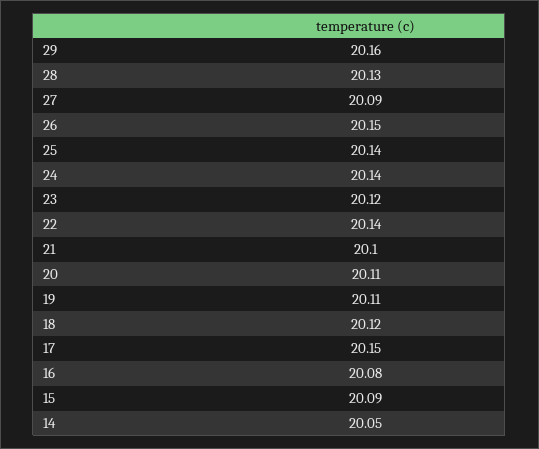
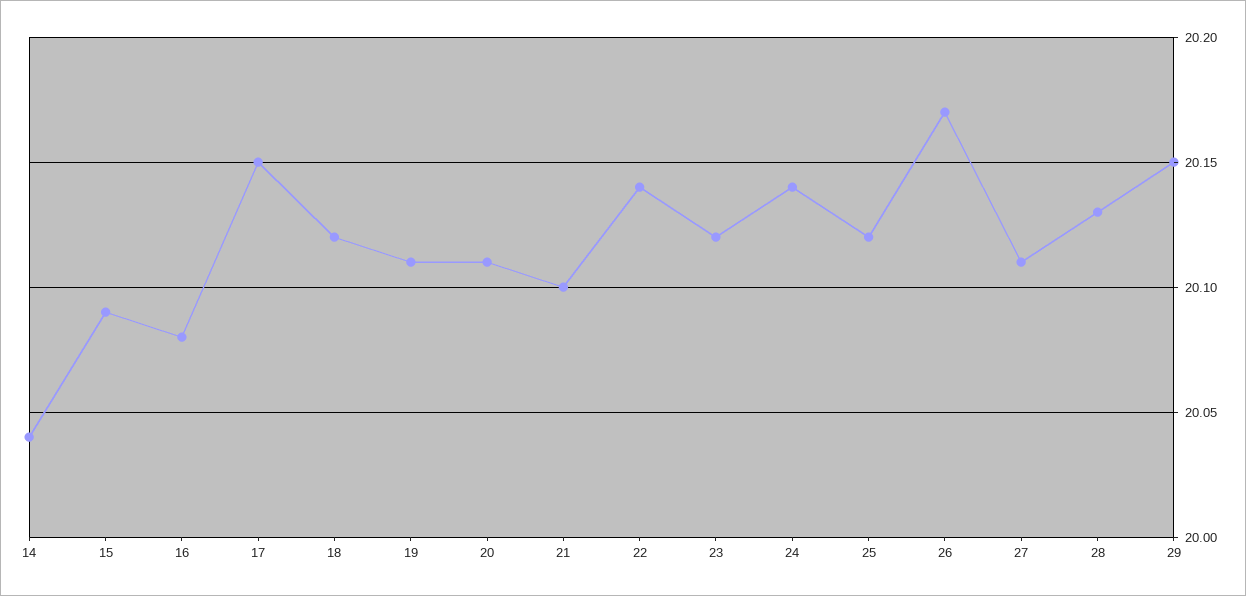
  {
-   "29": 20.16,
+   "29": 20.15,
    "28": 20.13,
-   "27": 20.09,
+   "27": 20.11,
-   "26": 20.15,
+   "26": 20.17,
-   "25": 20.14,
+   "25": 20.12,
    "24": 20.14,
    "23": 20.12,
    "22": 20.14,
    "21": 20.1,
    "20": 20.11,
    "19": 20.11,
    "18": 20.12,
    "17": 20.15,
    "16": 20.08,
    "15": 20.09,
-   "14": 20.05
+   "14": 20.04
  }

